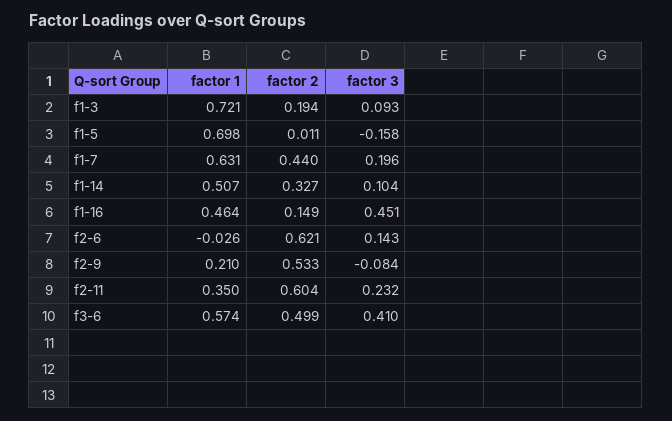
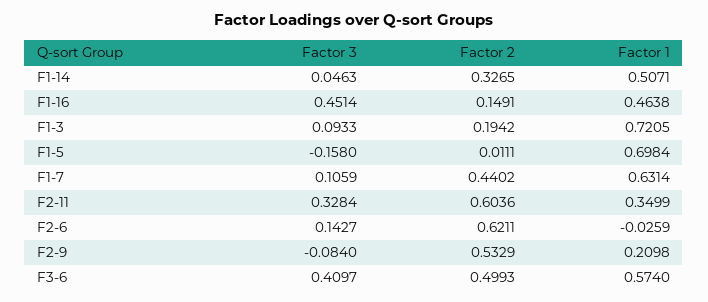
  {
    "factor 1": {
      "f1-3": 0.7205,
      "f1-5": 0.6984,
      "f1-7": 0.6314,
      "f1-14": 0.5071,
      "f1-16": 0.4638,
      "f2-6": -0.0259,
      "f2-9": 0.2098,
      "f2-11": 0.3499,
      "f3-6": 0.574
    },
    "factor 2": {
      "f1-3": 0.1942,
      "f1-5": 0.0111,
      "f1-7": 0.4402,
      "f1-14": 0.3265,
      "f1-16": 0.1491,
      "f2-6": 0.6211,
      "f2-9": 0.5329,
      "f2-11": 0.6036,
      "f3-6": 0.4993
    },
    "factor 3": {
      "f1-3": 0.0933,
      "f1-5": -0.158,
-     "f1-7": 0.196,
+     "f1-7": 0.1059,
-     "f1-14": 0.104,
+     "f1-14": 0.0463,
      "f1-16": 0.4514,
      "f2-6": 0.1427,
      "f2-9": -0.084,
-     "f2-11": 0.232,
+     "f2-11": 0.3284,
      "f3-6": 0.4097
    }
  }

